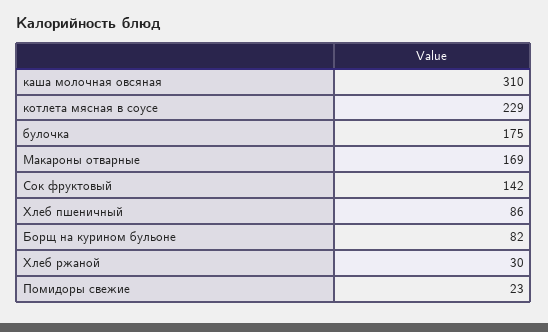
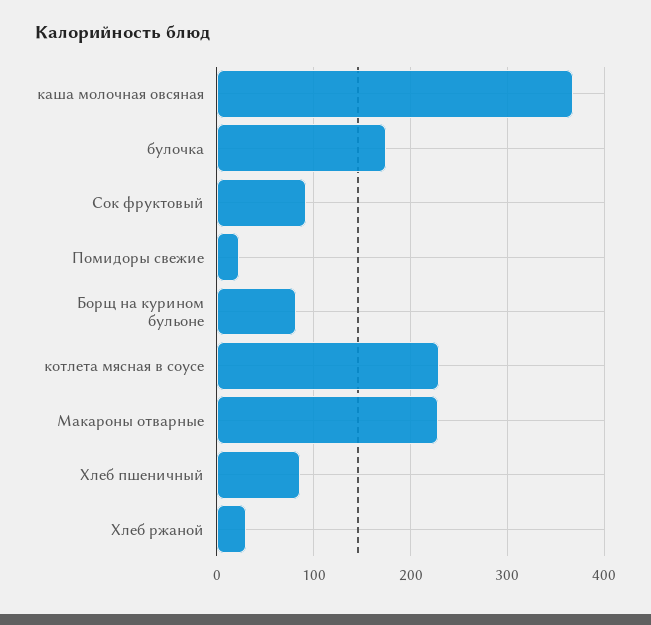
  {
-   "каша молочная овсяная": 310,
+   "каша молочная овсяная": 370,
    "котлета мясная в соусе": 229,
    "булочка": 175,
-   "Макароны отварные": 169,
+   "Макароны отварные": 230,
-   "Сок фруктовый": 142,
+   "Сок фруктовый": 90,
    "Хлеб пшеничный": 86,
    "Борщ на курином бульоне": 82,
    "Хлеб ржаной": 30,
    "Помидоры свежие": 23
  }

